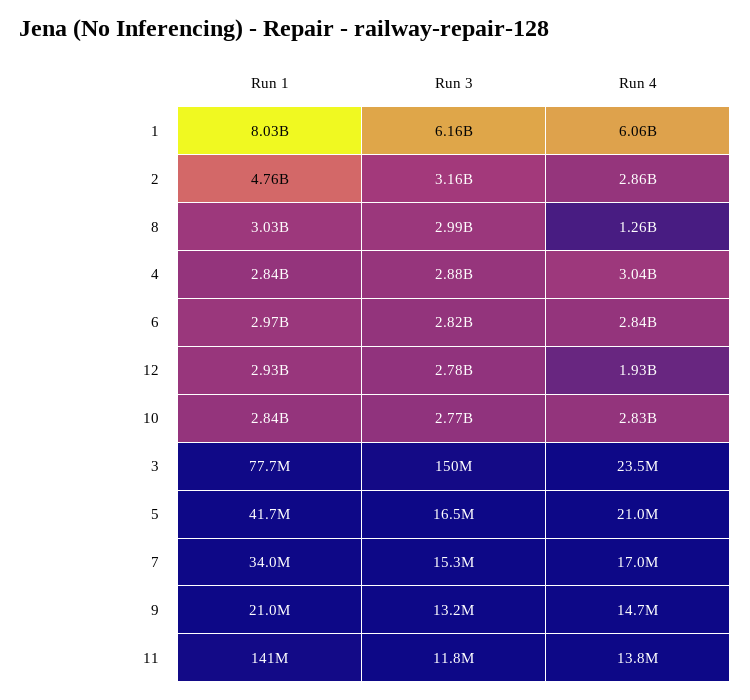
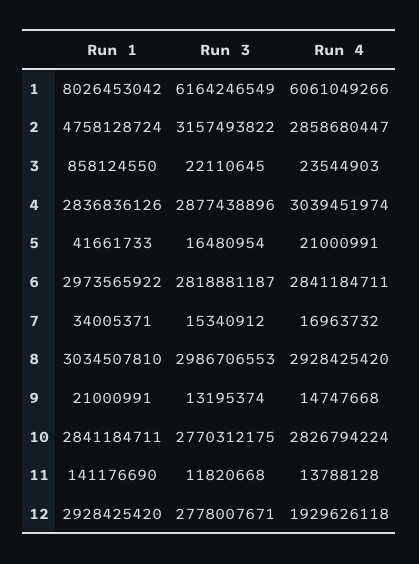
  {
    "Run 1": {
      "1": 8026453042,
      "2": 4758128724,
      "8": 3034507810,
      "4": 2836836126,
      "6": 2973565922,
      "12": 2928425420,
      "10": 2841184711,
-     "3": 77700000,
+     "3": 858124550,
      "5": 41661733,
      "7": 34005371,
      "9": 21000991,
      "11": 141176690
    },
    "Run 3": {
      "1": 6164246549,
      "2": 3157493822,
      "8": 2986706553,
      "4": 2877438896,
      "6": 2818881187,
      "12": 2778007671,
      "10": 2770312175,
-     "3": 150000000,
+     "3": 22110645,
      "5": 16480954,
      "7": 15340912,
      "9": 13195374,
      "11": 11820668
    },
    "Run 4": {
      "1": 6061049266,
      "2": 2858680447,
-     "8": 1260000000,
+     "8": 2928425420,
      "4": 3039451974,
      "6": 2841184711,
      "12": 1929626118,
      "10": 2826794224,
      "3": 23544903,
      "5": 21000991,
      "7": 16963732,
      "9": 14747668,
      "11": 13788128
    }
  }

